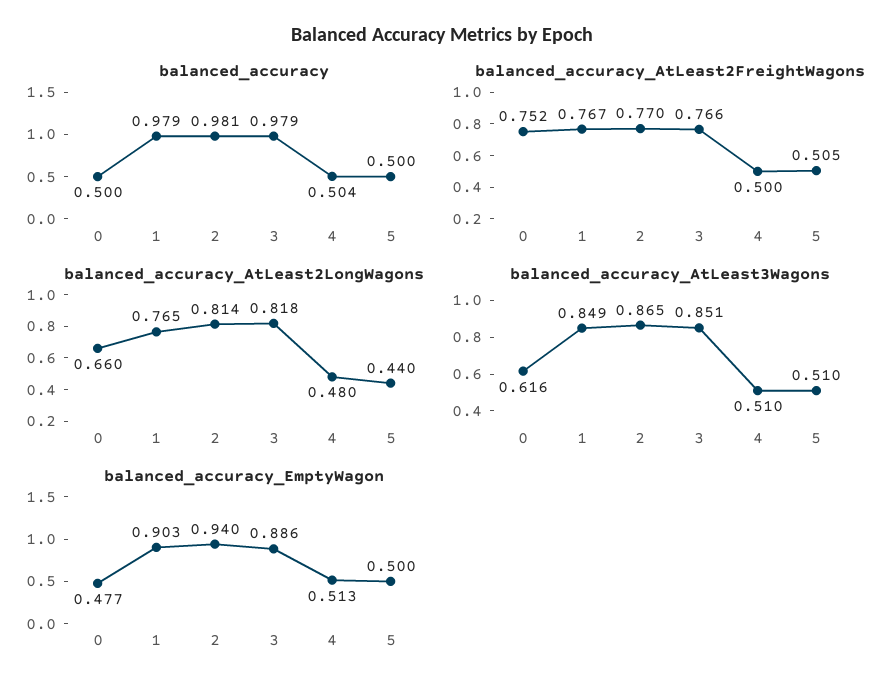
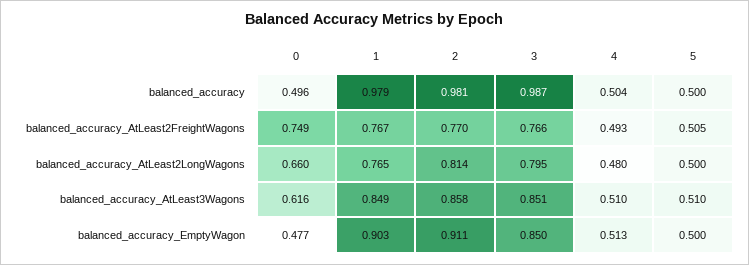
  {
    "balanced_accuracy": {
-     "0": 0.5,
+     "0": 0.496,
      "1": 0.979,
      "2": 0.981,
-     "3": 0.979,
+     "3": 0.987,
      "4": 0.504,
      "5": 0.5
    },
    "balanced_accuracy_AtLeast2FreightWagons": {
-     "0": 0.752,
+     "0": 0.749,
      "1": 0.767,
      "2": 0.77,
      "3": 0.766,
-     "4": 0.5,
+     "4": 0.493,
      "5": 0.505
    },
    "balanced_accuracy_AtLeast2LongWagons": {
      "0": 0.66,
      "1": 0.765,
      "2": 0.814,
-     "3": 0.818,
+     "3": 0.795,
      "4": 0.48,
-     "5": 0.44
+     "5": 0.5
    },
    "balanced_accuracy_AtLeast3Wagons": {
      "0": 0.616,
      "1": 0.849,
-     "2": 0.865,
+     "2": 0.858,
      "3": 0.851,
      "4": 0.51,
      "5": 0.51
    },
    "balanced_accuracy_EmptyWagon": {
      "0": 0.477,
      "1": 0.903,
-     "2": 0.94,
+     "2": 0.911,
-     "3": 0.886,
+     "3": 0.85,
      "4": 0.513,
      "5": 0.5
    }
  }

